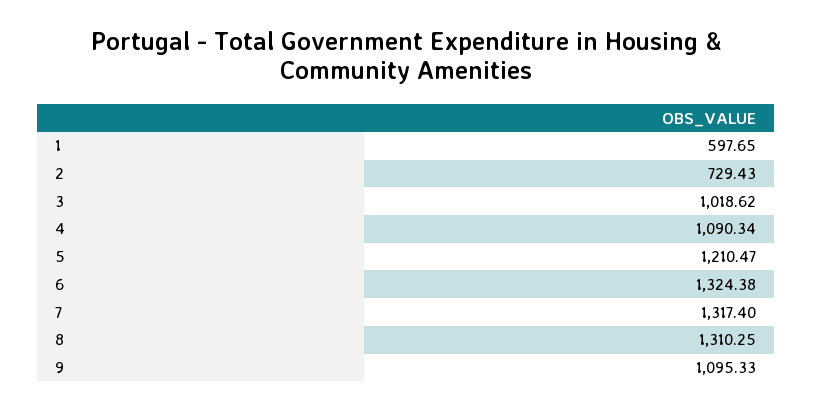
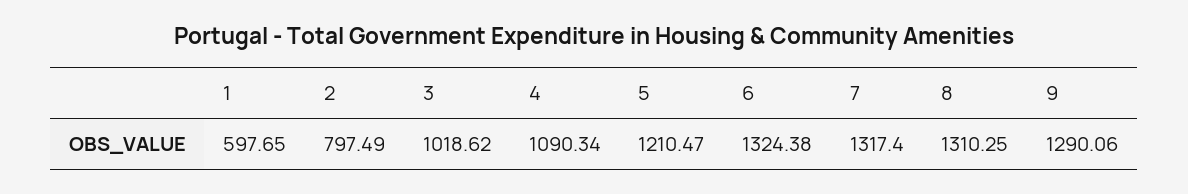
  {
    "1": 597.65,
-   "2": 729.43,
+   "2": 797.49,
    "3": 1018.62,
    "4": 1090.34,
    "5": 1210.47,
    "6": 1324.38,
    "7": 1317.4,
    "8": 1310.25,
-   "9": 1095.33
+   "9": 1290.06
  }

